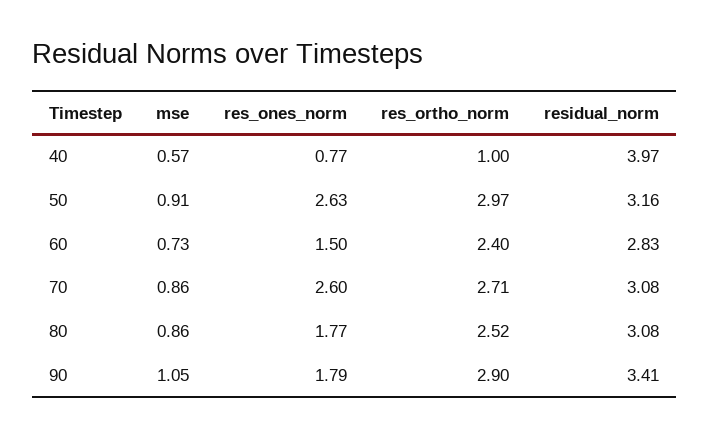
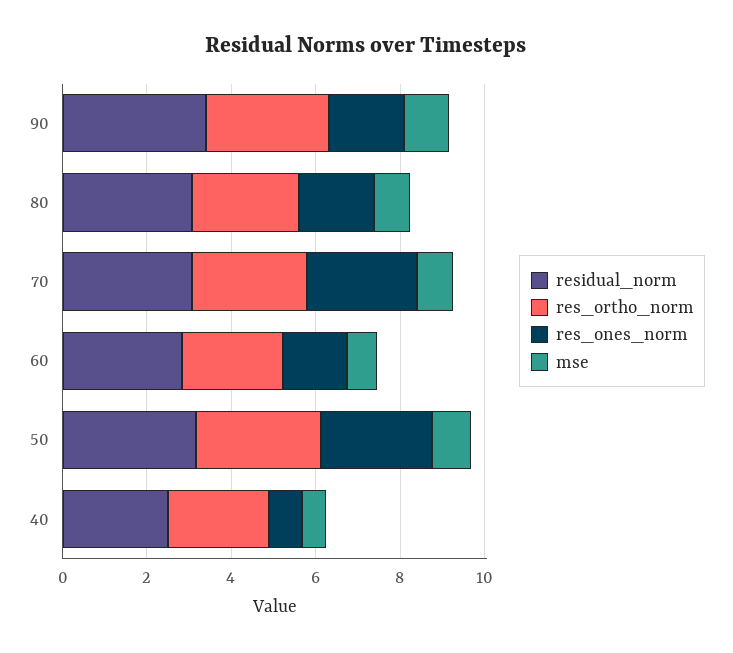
  {
    "mse": {
      "40": 0.57,
      "50": 0.91,
      "60": 0.73,
      "70": 0.86,
      "80": 0.86,
      "90": 1.05
    },
    "res_ones_norm": {
      "40": 0.77,
      "50": 2.63,
      "60": 1.5,
      "70": 2.6,
      "80": 1.77,
      "90": 1.79
    },
    "res_ortho_norm": {
-     "40": 1,
+     "40": 2.5,
      "50": 2.97,
      "60": 2.4,
      "70": 2.71,
      "80": 2.52,
      "90": 2.9
    },
    "residual_norm": {
-     "40": 3.97,
+     "40": 2.5,
      "50": 3.16,
      "60": 2.83,
      "70": 3.08,
      "80": 3.08,
      "90": 3.41
    }
  }

